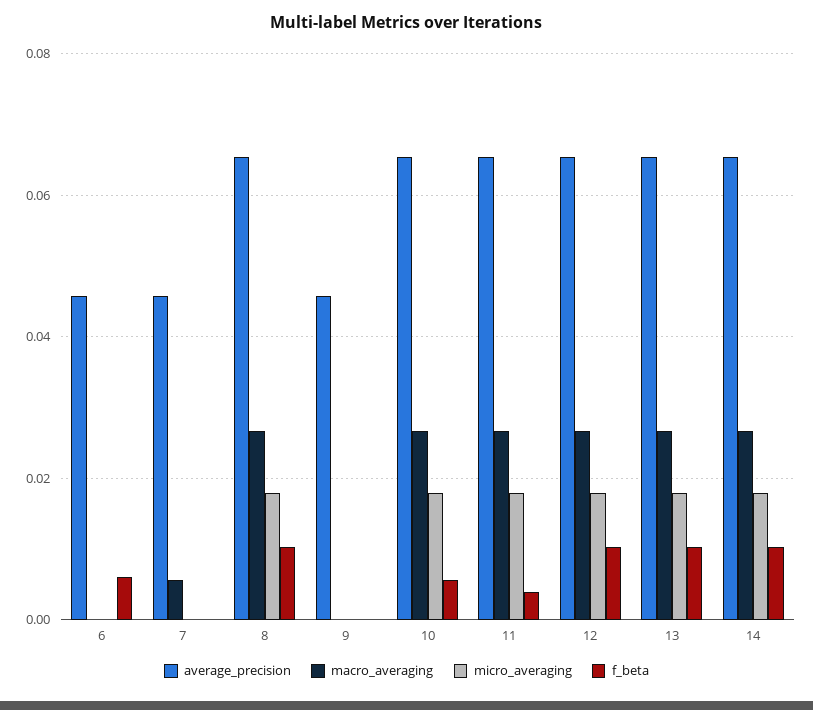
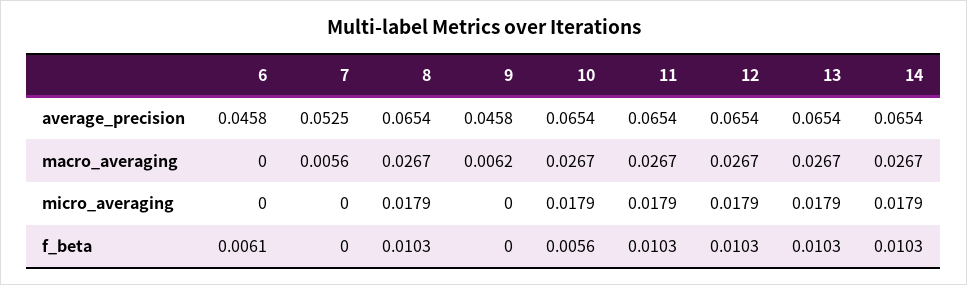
  {
    "average_precision": {
      "6": 0.0458,
-     "7": 0.046,
+     "7": 0.0525,
      "8": 0.0654,
      "9": 0.0458,
      "10": 0.0654,
      "11": 0.0654,
      "12": 0.0654,
      "13": 0.0654,
      "14": 0.0654
    },
    "macro_averaging": {
      "6": 0,
      "7": 0.0056,
      "8": 0.0267,
-     "9": 0,
+     "9": 0.0062,
      "10": 0.0267,
      "11": 0.0267,
      "12": 0.0267,
      "13": 0.0267,
      "14": 0.0267
    },
    "micro_averaging": {
      "6": 0,
      "7": 0,
      "8": 0.0179,
      "9": 0,
      "10": 0.0179,
      "11": 0.0179,
      "12": 0.0179,
      "13": 0.0179,
      "14": 0.0179
    },
    "f_beta": {
      "6": 0.0061,
      "7": 0,
      "8": 0.0103,
      "9": 0,
      "10": 0.0056,
-     "11": 0.004,
+     "11": 0.0103,
      "12": 0.0103,
      "13": 0.0103,
      "14": 0.0103
    }
  }

